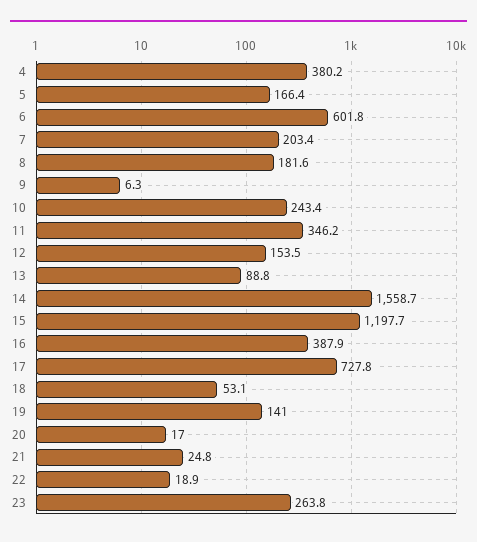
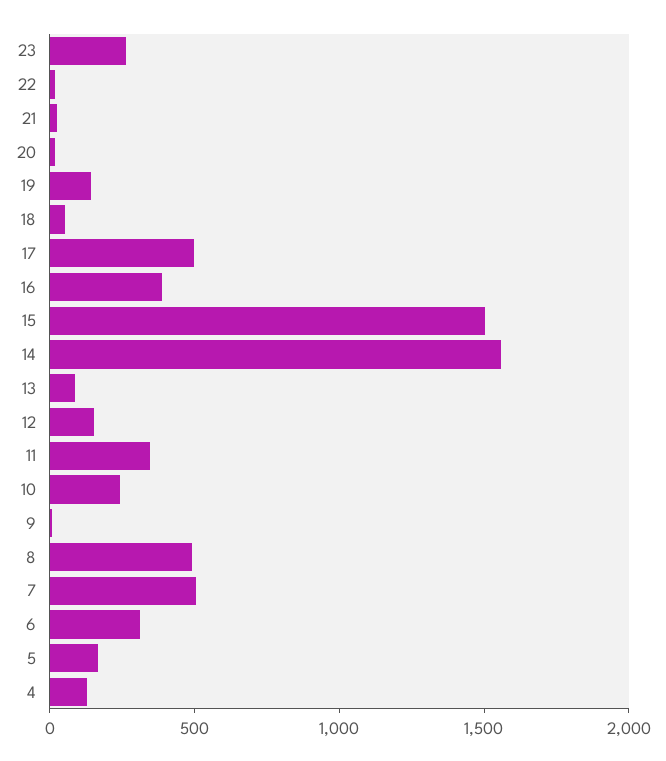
  {
-   "4": 380.2,
+   "4": 100,
    "5": 166.4,
-   "6": 601.8,
+   "6": 300,
-   "7": 203.4,
+   "7": 500,
-   "8": 181.6,
+   "8": 500,
    "9": 6.3,
    "10": 243.4,
    "11": 346.2,
    "12": 153.5,
    "13": 88.8,
    "14": 1558.7,
-   "15": 1197.7,
+   "15": 1500,
    "16": 387.9,
-   "17": 727.8,
+   "17": 500,
    "18": 53.1,
    "19": 141,
    "20": 17,
    "21": 24.8,
    "22": 18.9,
    "23": 263.8
  }

